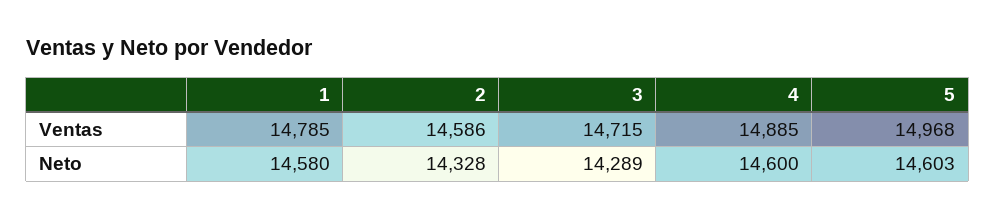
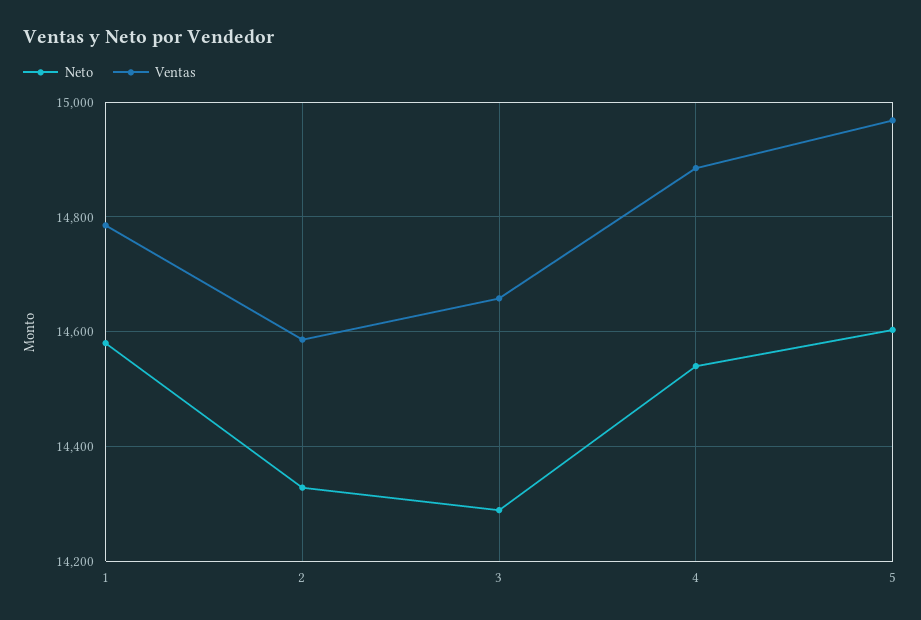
  {
    "Ventas": {
      "1": 14785,
      "2": 14586,
-     "3": 14715,
+     "3": 14660,
      "4": 14885,
      "5": 14968
    },
    "Neto": {
      "1": 14580,
      "2": 14328,
      "3": 14289,
-     "4": 14600,
+     "4": 14540,
      "5": 14603
    }
  }

